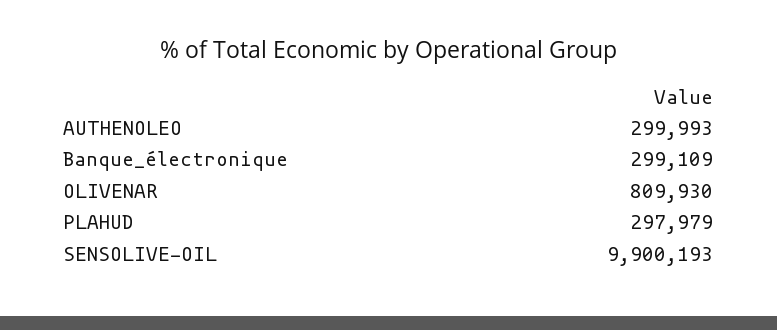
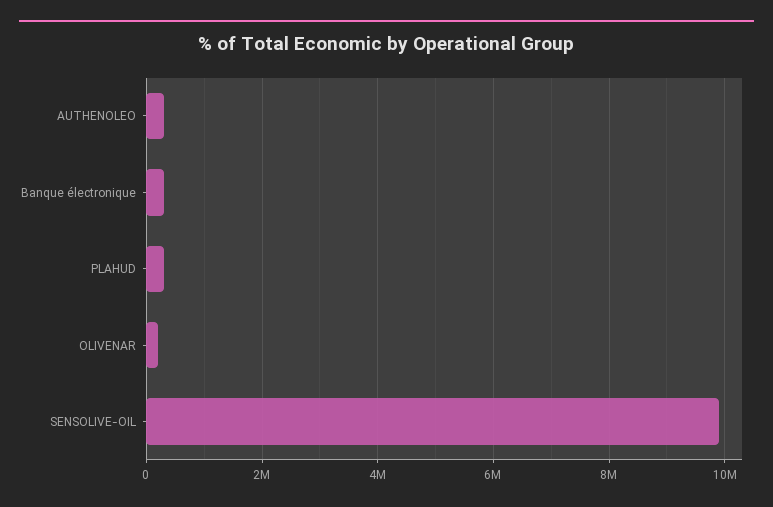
  {
    "AUTHENOLEO": 299993,
    "Banque_électronique": 299109,
-   "OLIVENAR": 809930,
+   "OLIVENAR": 200000,
    "PLAHUD": 297979,
    "SENSOLIVE-OIL": 9900193
  }

